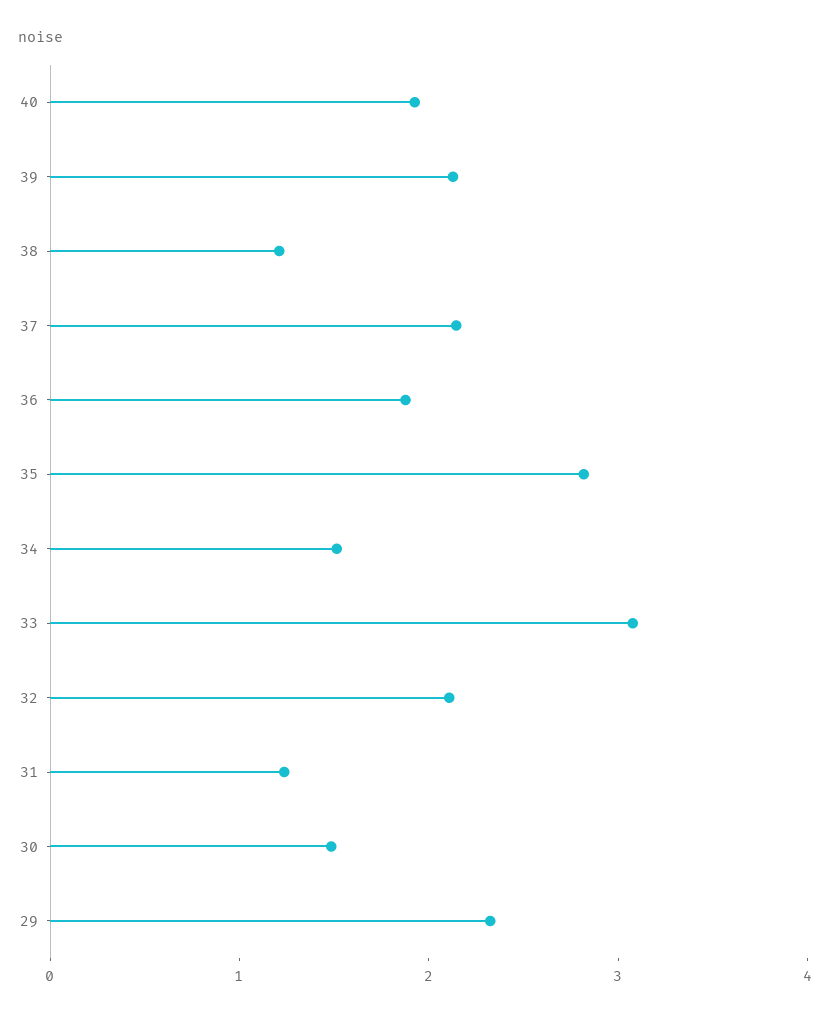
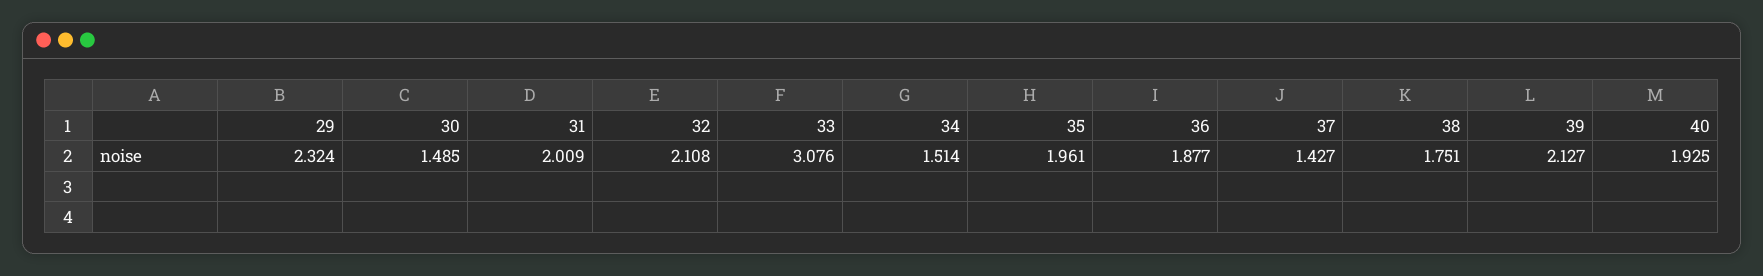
  {
    "40": 1.925,
    "39": 2.127,
-   "38": 1.2,
+   "38": 1.751,
-   "37": 2.2,
+   "37": 1.427,
    "36": 1.877,
-   "35": 2.8,
+   "35": 1.961,
    "34": 1.514,
    "33": 3.076,
    "32": 2.108,
-   "31": 1.2,
+   "31": 2.009,
    "30": 1.485,
    "29": 2.324
  }

